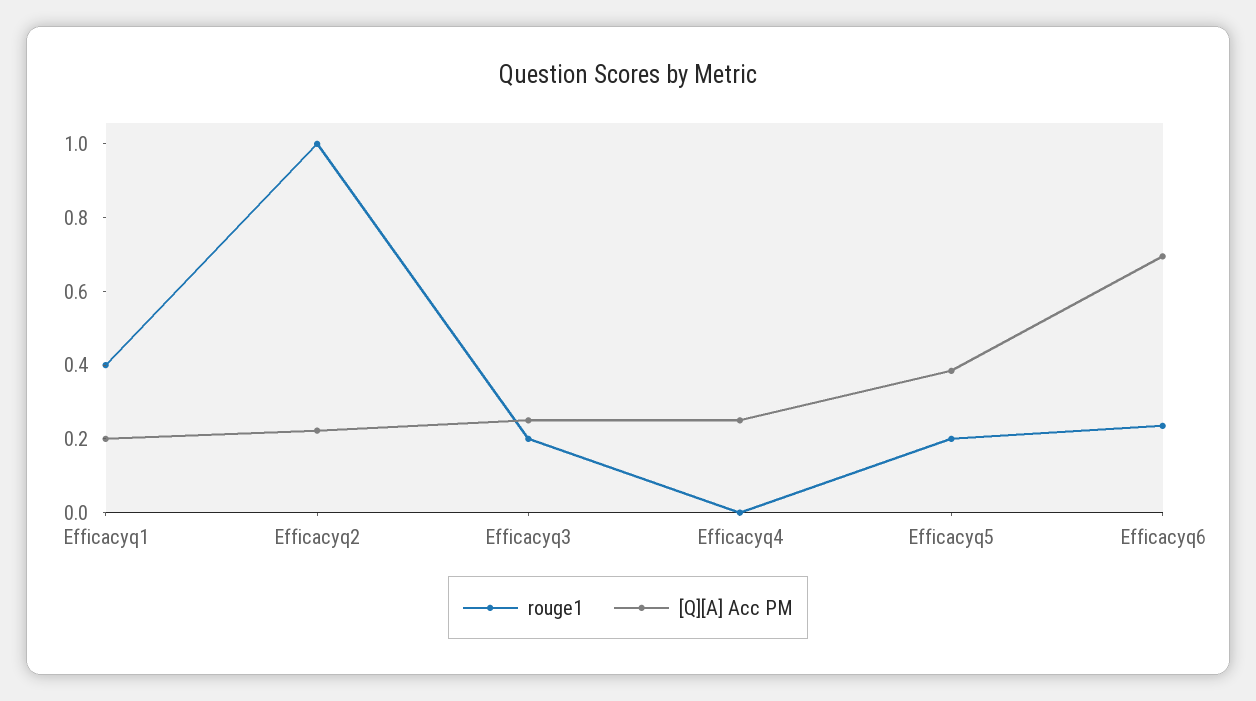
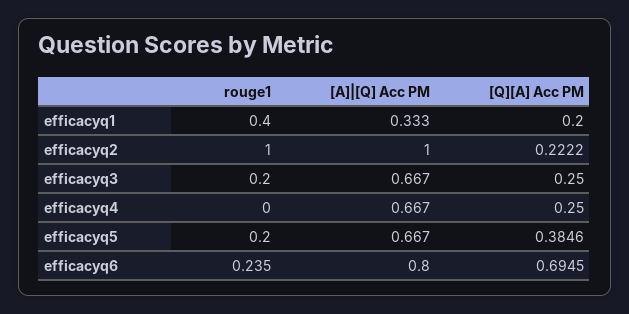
  {
    "rouge1": {
      "Efficacyq1": 0.4,
      "Efficacyq2": 1,
      "Efficacyq3": 0.2,
      "Efficacyq4": 0,
      "Efficacyq5": 0.2,
      "Efficacyq6": 0.235
    },
    "[Q][A] Acc PM": {
      "Efficacyq1": 0.2,
      "Efficacyq2": 0.2222,
      "Efficacyq3": 0.25,
      "Efficacyq4": 0.25,
      "Efficacyq5": 0.3846,
      "Efficacyq6": 0.6945
-   }
+   },
+   "[A]|[Q] Acc PM": {
+     "Efficacyq1": 0.333,
+     "Efficacyq2": 1,
+     "Efficacyq3": 0.667,
+     "Efficacyq4": 0.667,
+     "Efficacyq5": 0.667,
+     "Efficacyq6": 0.8
+   }
  }

